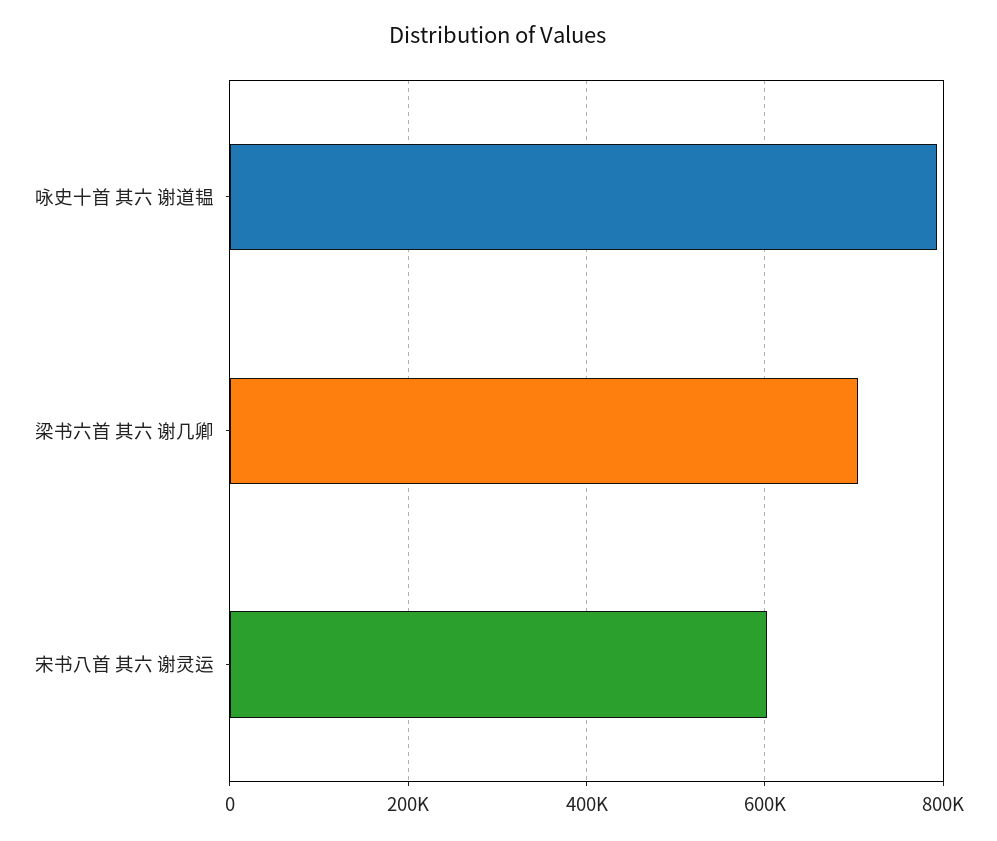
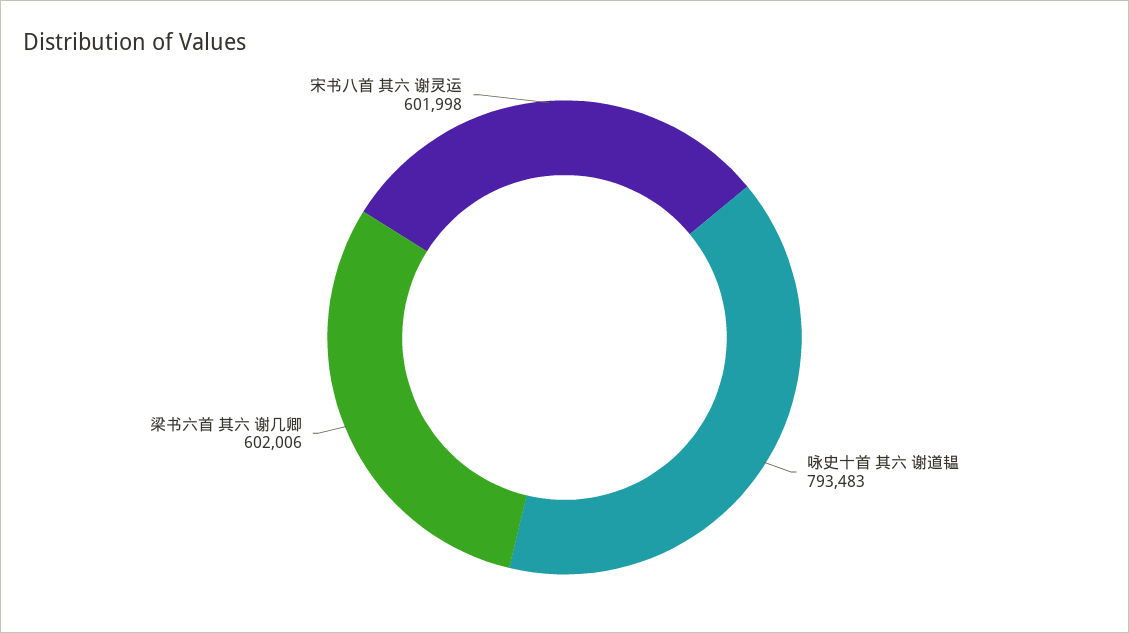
  {
    "咏史十首 其六 谢道韫": 793483,
-   "梁书六首 其六 谢几卿": 700000,
+   "梁书六首 其六 谢几卿": 602006,
    "宋书八首 其六 谢灵运": 601998
  }

